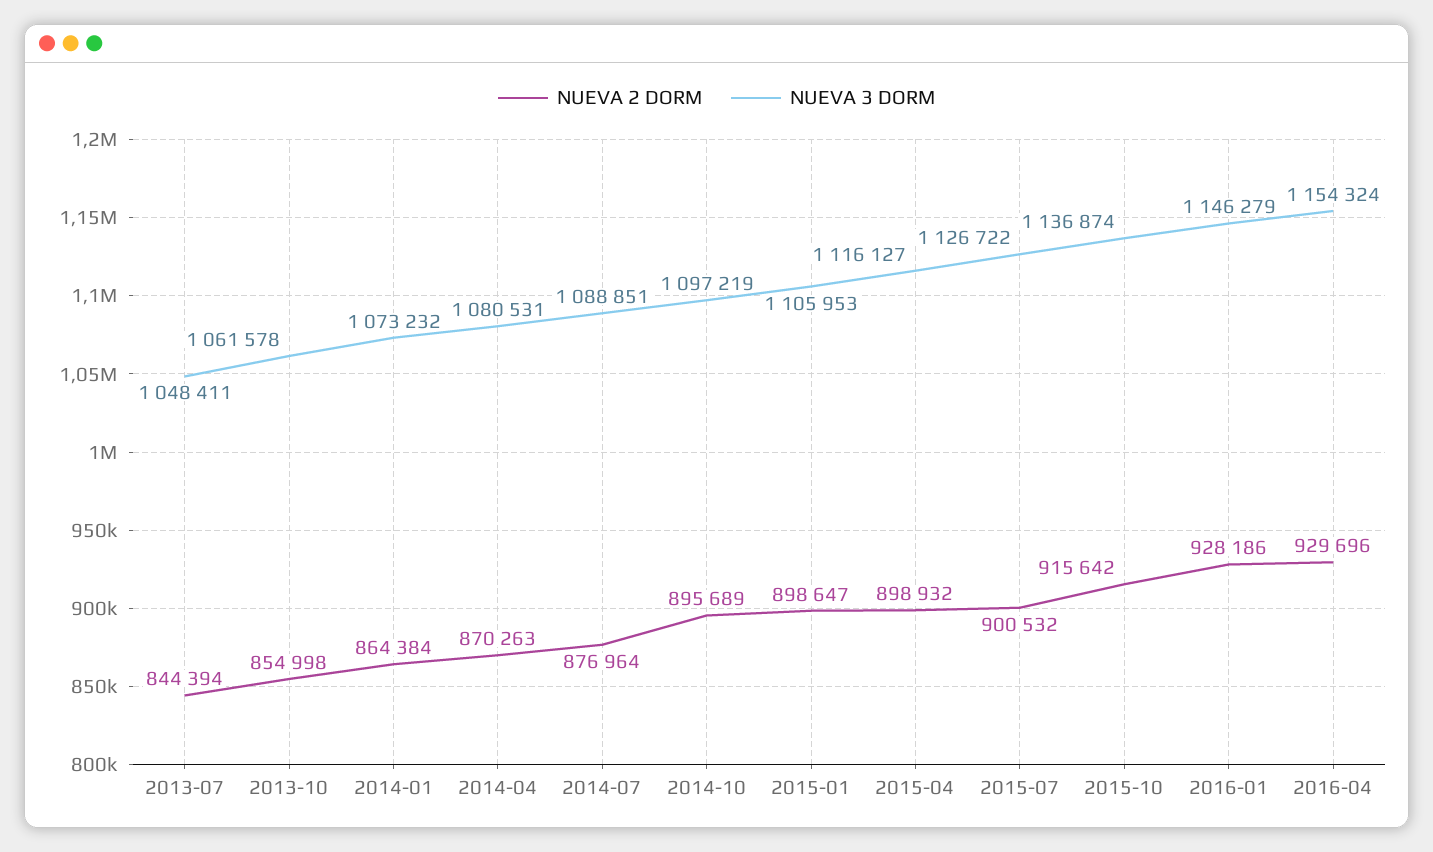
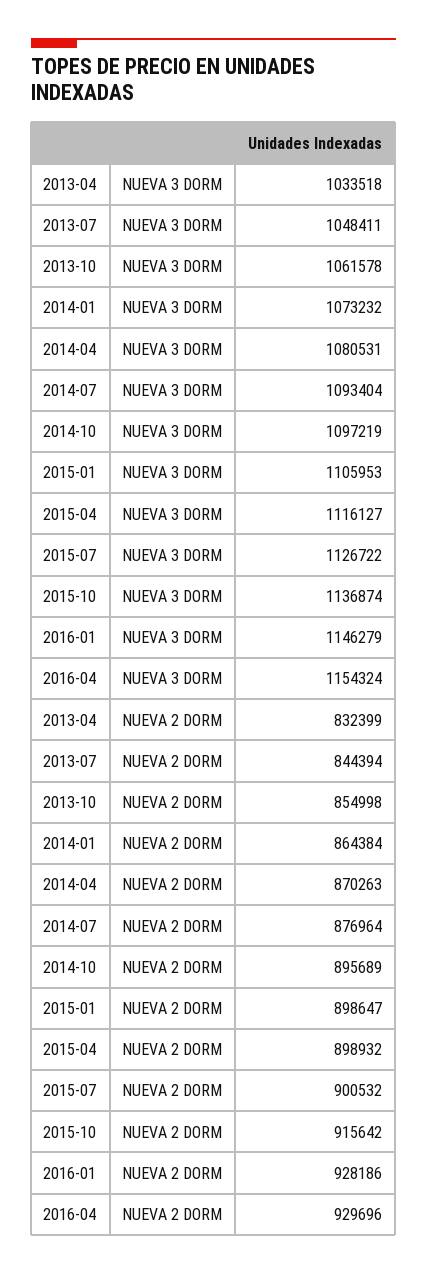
  {
    "NUEVA 2 DORM": {
      "2013-07": 844394,
      "2013-10": 854998,
      "2014-01": 864384,
      "2014-04": 870263,
      "2014-07": 876964,
      "2014-10": 895689,
      "2015-01": 898647,
      "2015-04": 898932,
      "2015-07": 900532,
      "2015-10": 915642,
      "2016-01": 928186,
-     "2016-04": 929696
+     "2016-04": 929696,
+     "2013-04": 832399
    },
    "NUEVA 3 DORM": {
      "2013-07": 1048411,
      "2013-10": 1061578,
      "2014-01": 1073232,
      "2014-04": 1080531,
-     "2014-07": 1088851,
+     "2014-07": 1093404,
      "2014-10": 1097219,
      "2015-01": 1105953,
      "2015-04": 1116127,
      "2015-07": 1126722,
      "2015-10": 1136874,
      "2016-01": 1146279,
-     "2016-04": 1154324
+     "2016-04": 1154324,
+     "2013-04": 1033518
    }
  }

